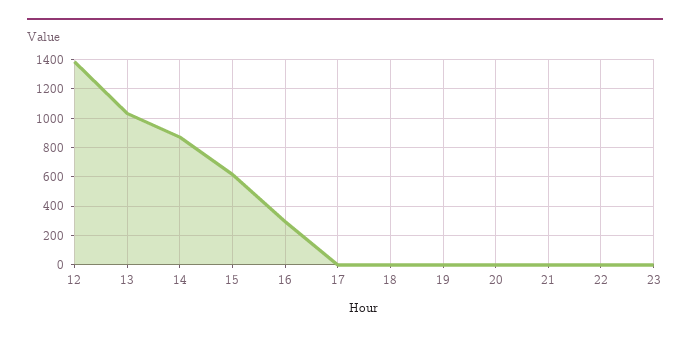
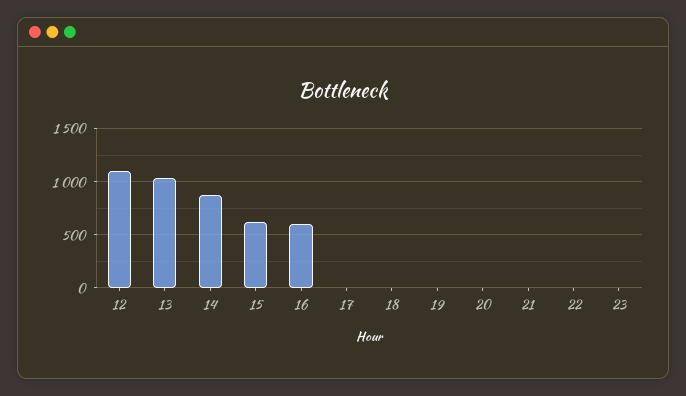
  {
-   "12": 1400,
+   "12": 1100,
    "13": 1050,
    "14": 850,
    "15": 600,
-   "16": 300,
+   "16": 600,
    "17": 0,
    "18": 0,
    "19": 0,
    "20": 0,
    "21": 0,
    "22": 0,
    "23": 0
  }

